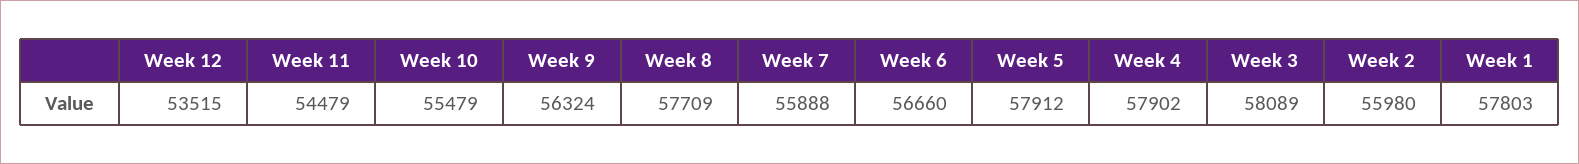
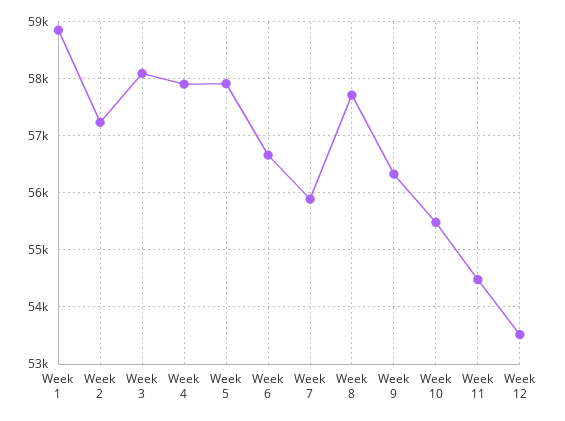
  {
    "Week 12": 53515,
    "Week 11": 54479,
    "Week 10": 55479,
    "Week 9": 56324,
    "Week 8": 57709,
    "Week 7": 55888,
    "Week 6": 56660,
    "Week 5": 57912,
    "Week 4": 57902,
    "Week 3": 58089,
-   "Week 2": 55980,
+   "Week 2": 57200,
-   "Week 1": 57803
+   "Week 1": 58800
  }

